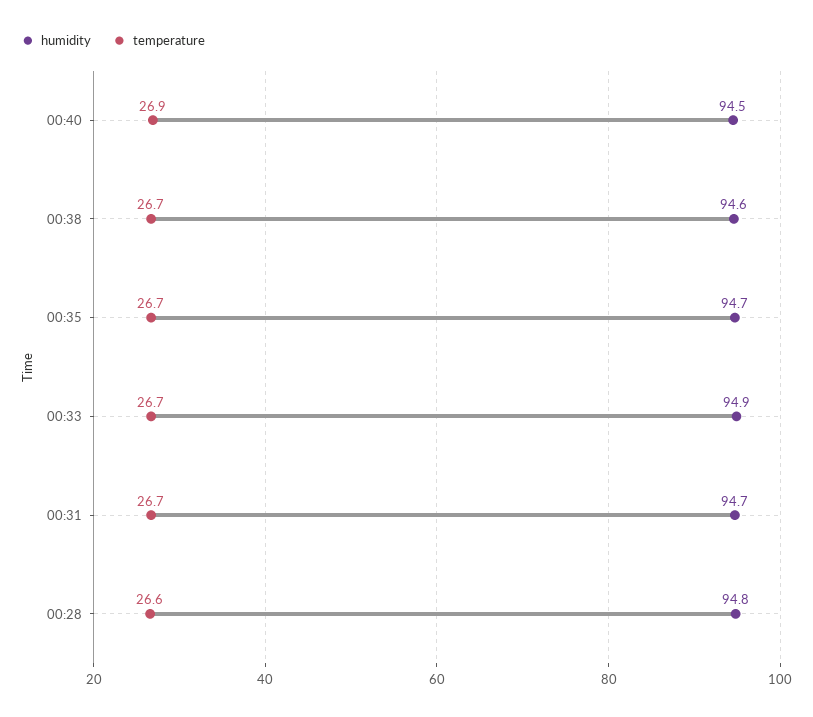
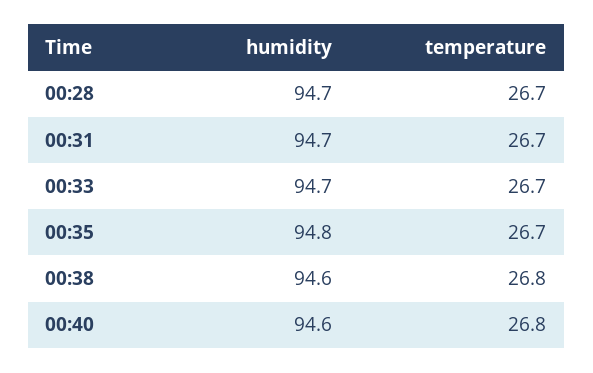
  {
    "humidity": {
-     "00:40": 94.5,
+     "00:40": 94.6,
      "00:38": 94.6,
-     "00:35": 94.7,
+     "00:35": 94.8,
-     "00:33": 94.9,
+     "00:33": 94.7,
      "00:31": 94.7,
-     "00:28": 94.8
+     "00:28": 94.7
    },
    "temperature": {
-     "00:40": 26.9,
+     "00:40": 26.8,
-     "00:38": 26.7,
+     "00:38": 26.8,
      "00:35": 26.7,
      "00:33": 26.7,
      "00:31": 26.7,
-     "00:28": 26.6
+     "00:28": 26.7
    }
  }

